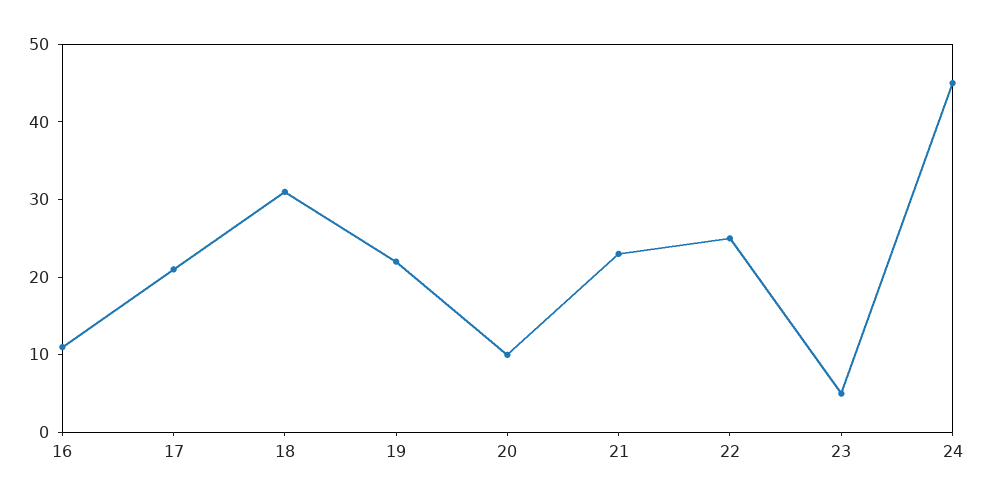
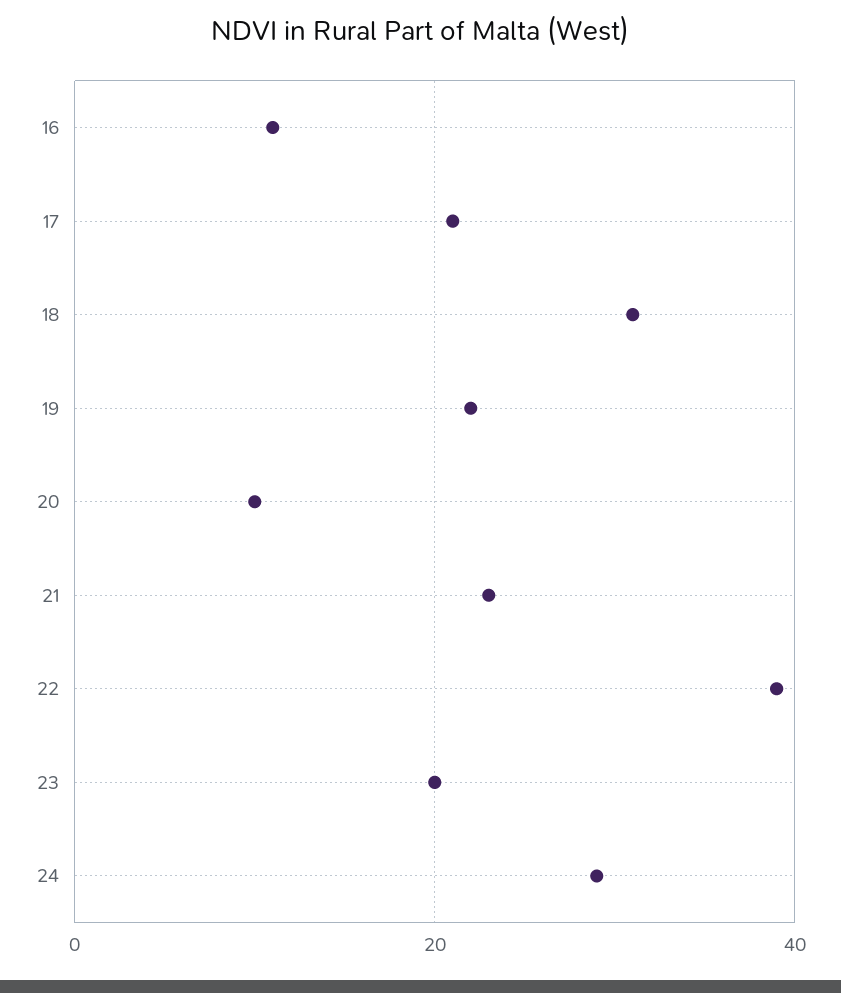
  {
    "16": 10,
    "17": 20,
    "18": 30,
    "19": 20,
    "20": 10,
    "21": 25,
-   "22": 25,
+   "22": 40,
-   "23": 5,
+   "23": 20,
-   "24": 45
+   "24": 30
  }

